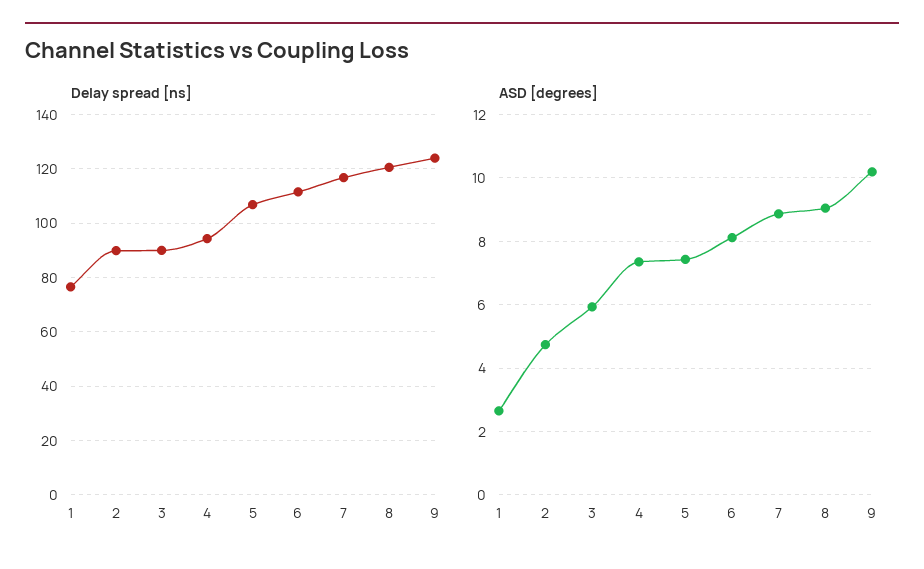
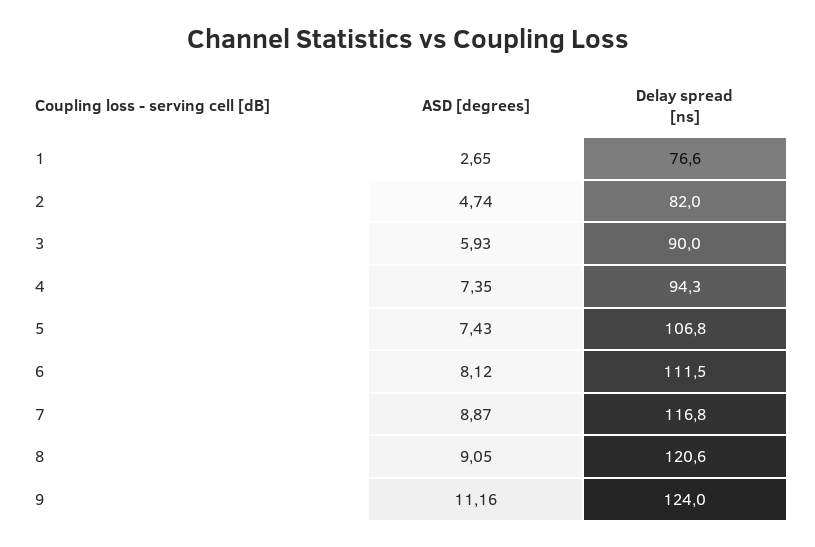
  {
    "Delay spread [ns]": {
      "1": 76.6,
-     "2": 90,
+     "2": 82,
      "3": 90,
      "4": 94.3,
      "5": 106.8,
      "6": 111.5,
      "7": 116.8,
      "8": 120.6,
      "9": 124
    },
    "ASD [degrees]": {
      "1": 2.65,
      "2": 4.74,
      "3": 5.93,
      "4": 7.35,
      "5": 7.43,
      "6": 8.12,
      "7": 8.87,
      "8": 9.05,
-     "9": 10.2
+     "9": 11.16
    }
  }

